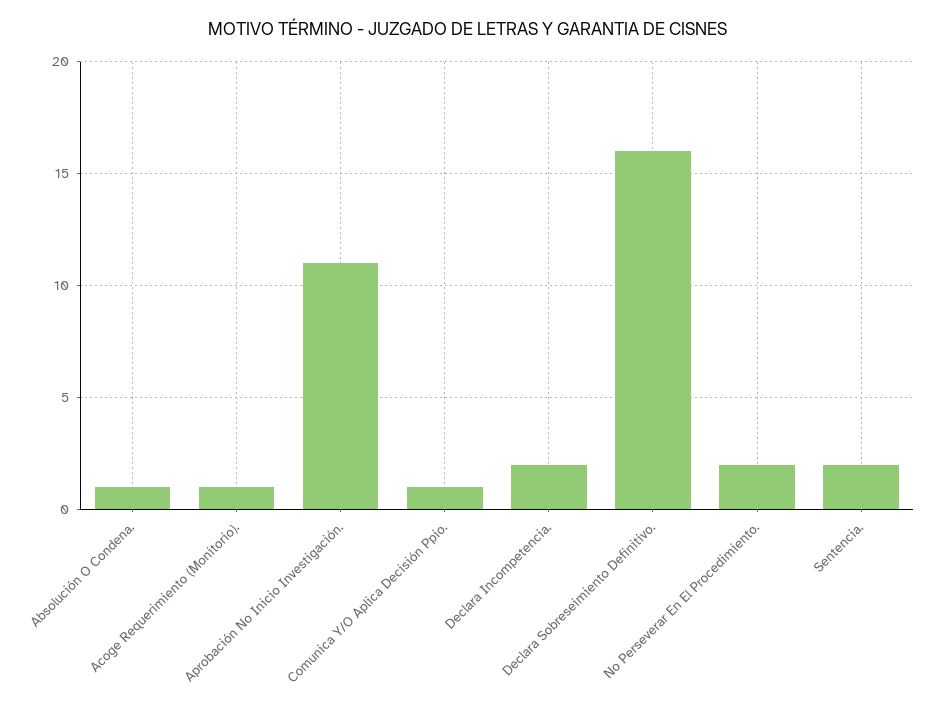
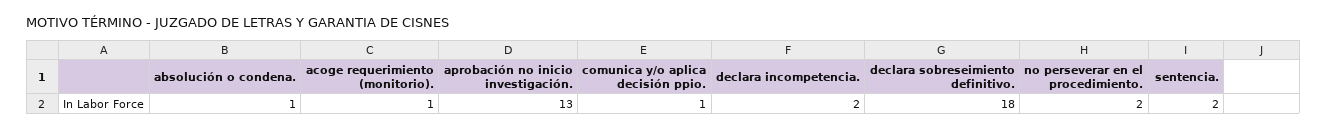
  {
    "Absolución O Condena.": 1,
    "Acoge Requerimiento (Monitorio).": 1,
-   "Aprobación No Inicio Investigación.": 11,
+   "Aprobación No Inicio Investigación.": 13,
    "Comunica Y/O Aplica Decisión Ppio.": 1,
    "Declara Incompetencia.": 2,
-   "Declara Sobreseimiento Definitivo.": 16,
+   "Declara Sobreseimiento Definitivo.": 18,
    "No Perseverar En El Procedimiento.": 2,
    "Sentencia.": 2
  }

